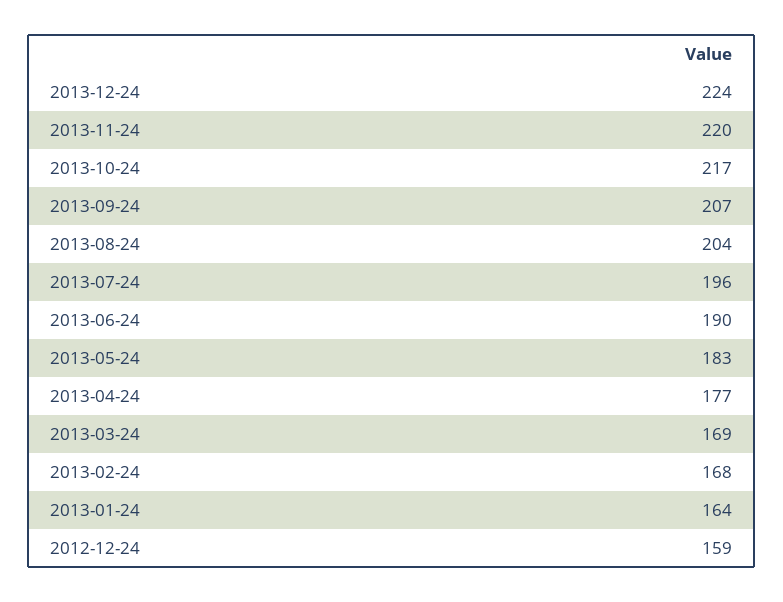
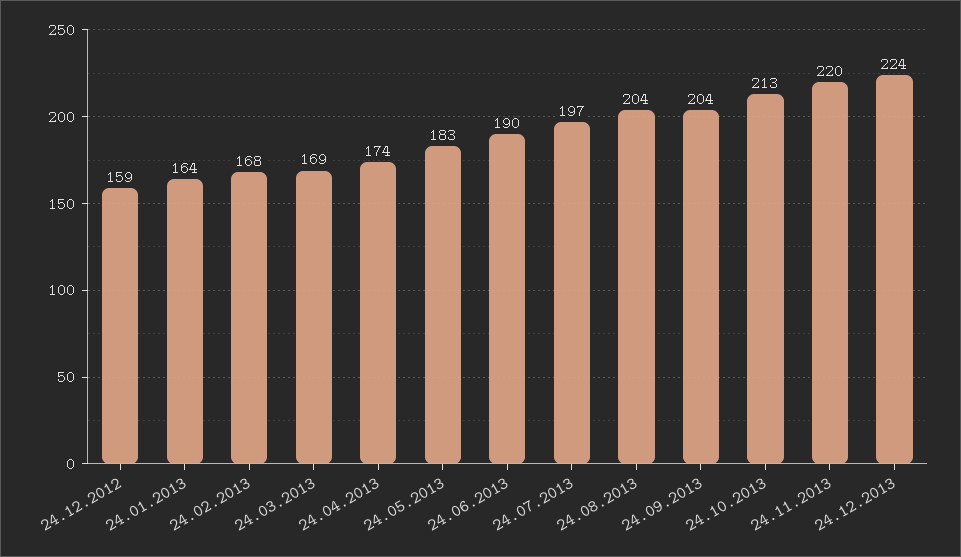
  {
    "2013-12-24": 224,
    "2013-11-24": 220,
-   "2013-10-24": 217,
+   "2013-10-24": 213,
-   "2013-09-24": 207,
+   "2013-09-24": 204,
    "2013-08-24": 204,
-   "2013-07-24": 196,
+   "2013-07-24": 197,
    "2013-06-24": 190,
    "2013-05-24": 183,
-   "2013-04-24": 177,
+   "2013-04-24": 174,
    "2013-03-24": 169,
    "2013-02-24": 168,
    "2013-01-24": 164,
    "2012-12-24": 159
  }

